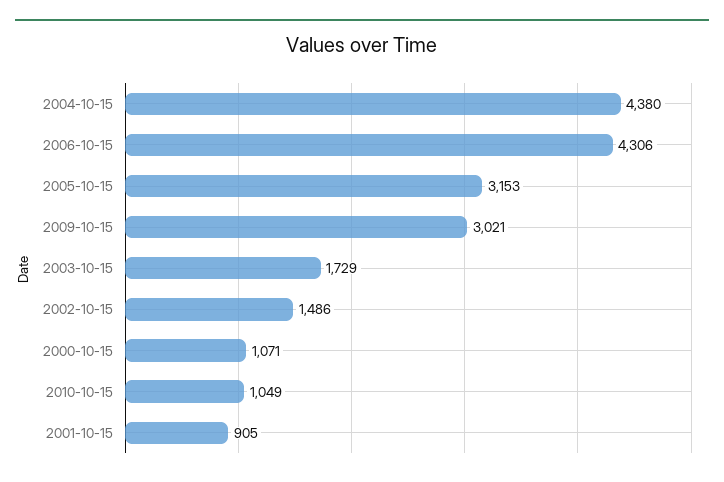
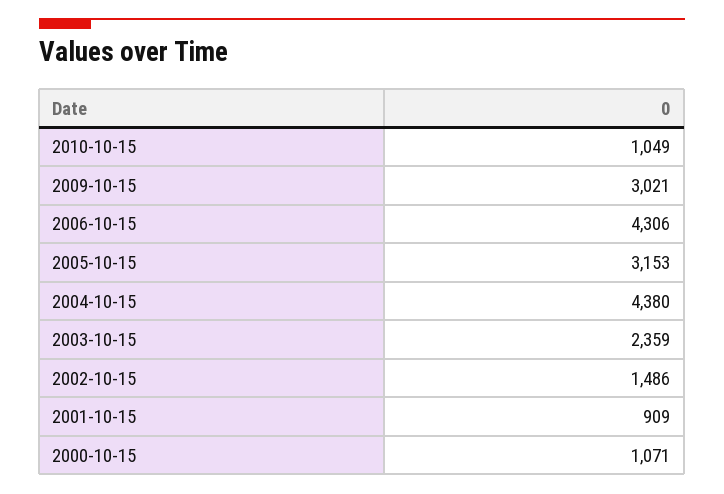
  {
    "2004-10-15": 4380,
    "2006-10-15": 4306,
    "2005-10-15": 3153,
    "2009-10-15": 3021,
-   "2003-10-15": 1729,
+   "2003-10-15": 2359,
    "2002-10-15": 1486,
    "2000-10-15": 1071,
    "2010-10-15": 1049,
-   "2001-10-15": 905
+   "2001-10-15": 909
  }

